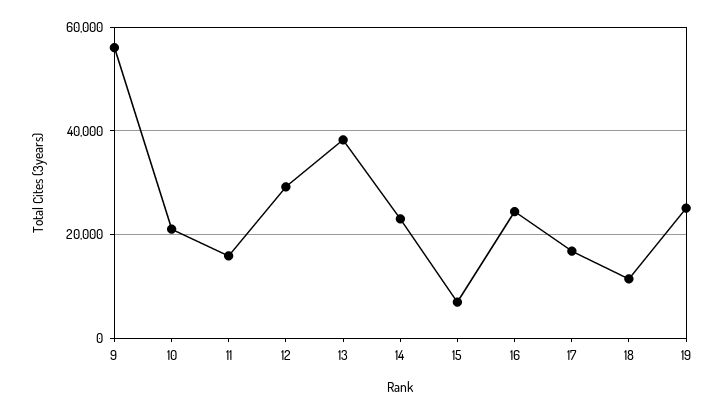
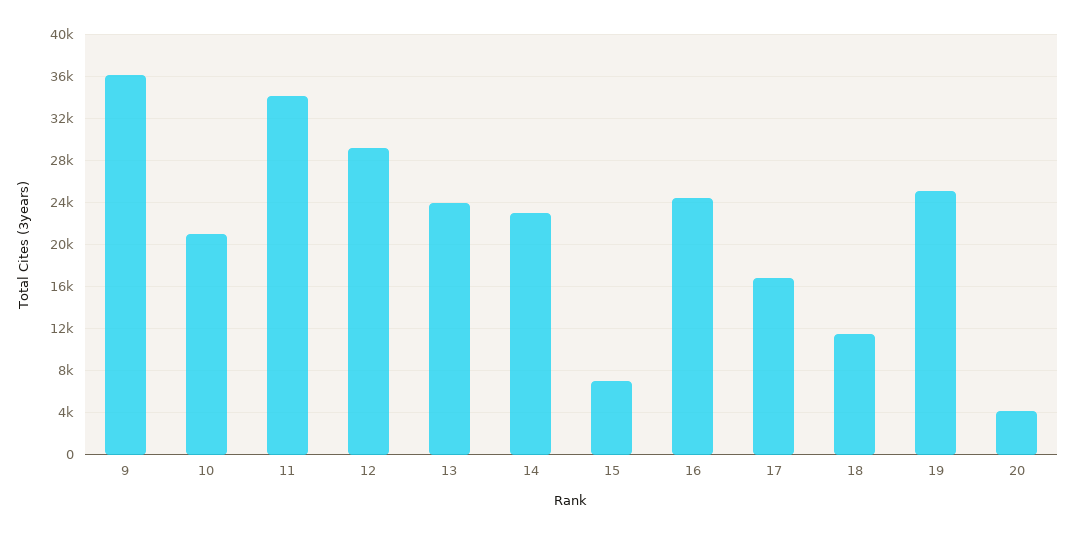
  {
-   "9": 56000,
+   "9": 36000,
    "10": 21000,
-   "11": 16000,
+   "11": 34000,
    "12": 29000,
-   "13": 38000,
+   "13": 24000,
    "14": 23000,
    "15": 7000,
    "16": 24000,
    "17": 17000,
    "18": 11000,
-   "19": 25000
+   "19": 25000,
+   "20": 4000
  }

